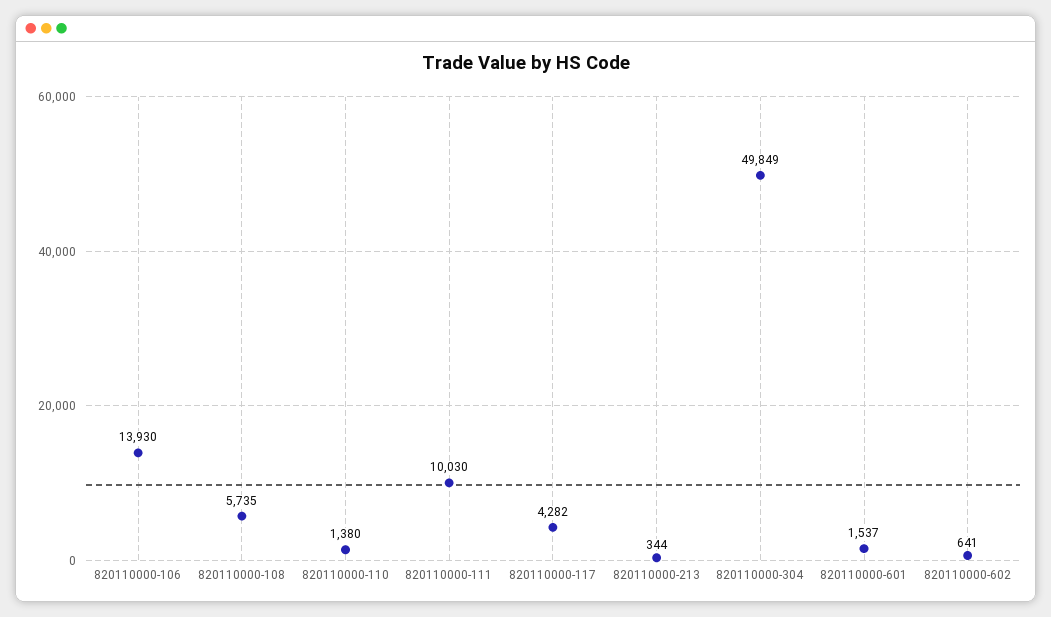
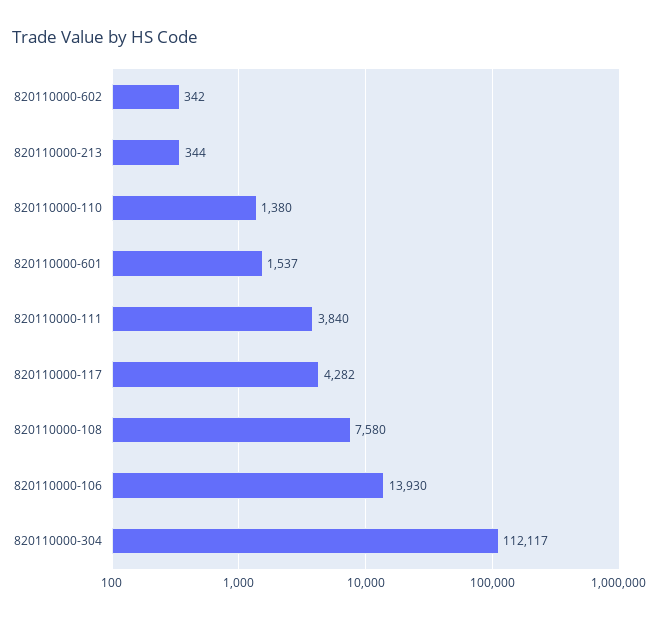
  {
    "820110000-106": 13930,
-   "820110000-108": 5735,
+   "820110000-108": 7580,
    "820110000-110": 1380,
-   "820110000-111": 10030,
+   "820110000-111": 3840,
    "820110000-117": 4282,
    "820110000-213": 344,
-   "820110000-304": 49849,
+   "820110000-304": 112117,
    "820110000-601": 1537,
-   "820110000-602": 641
+   "820110000-602": 342
  }

